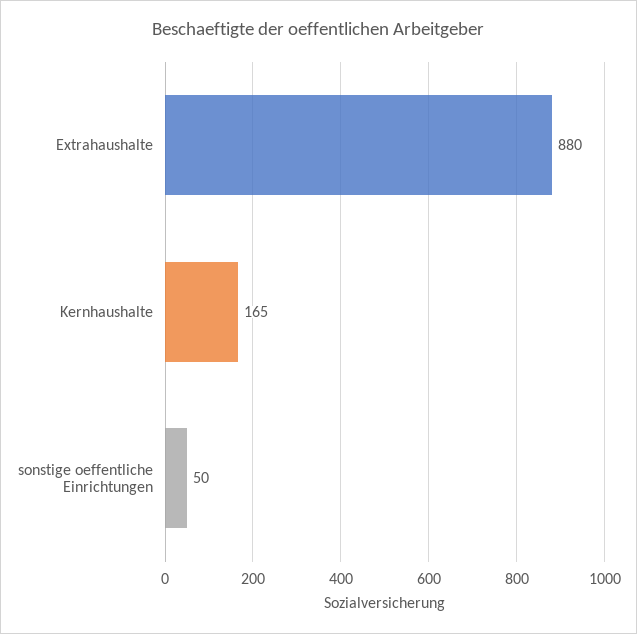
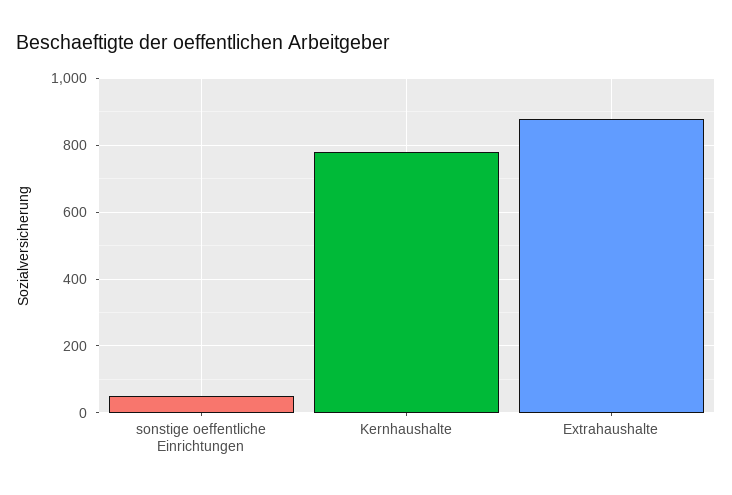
  {
    "Extrahaushalte": 880,
-   "Kernhaushalte": 165,
+   "Kernhaushalte": 780,
    "sonstige oeffentliche Einrichtungen": 50
  }

